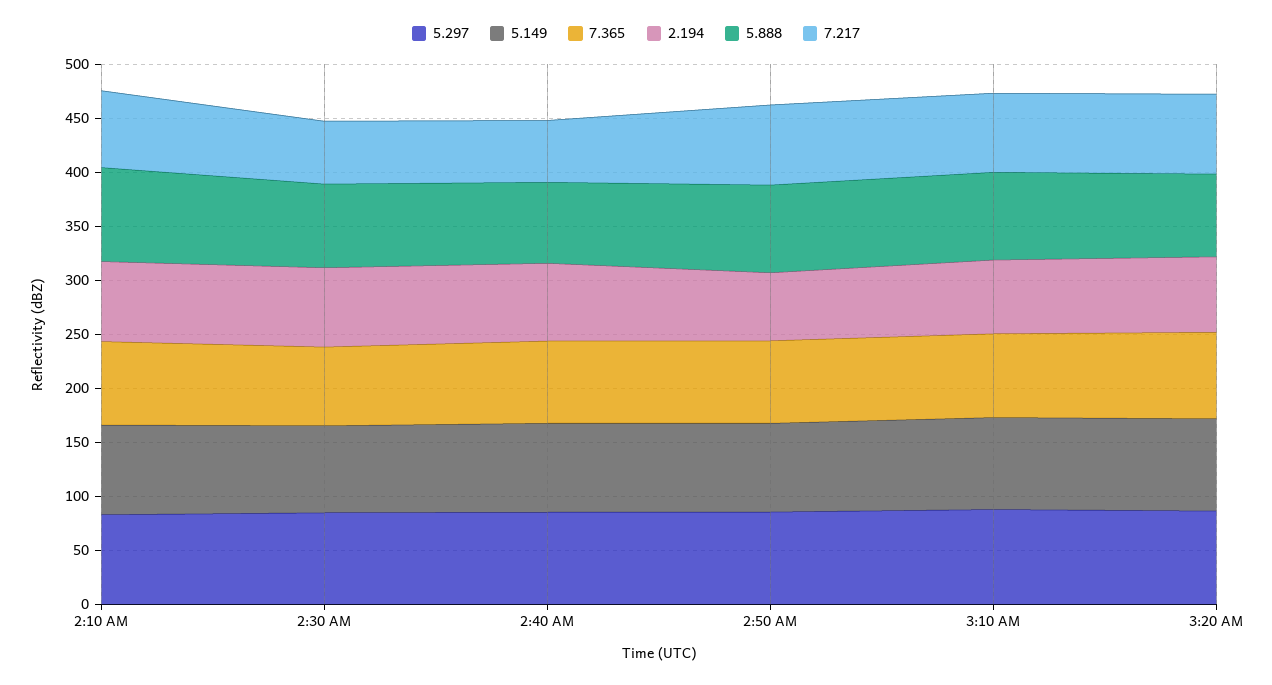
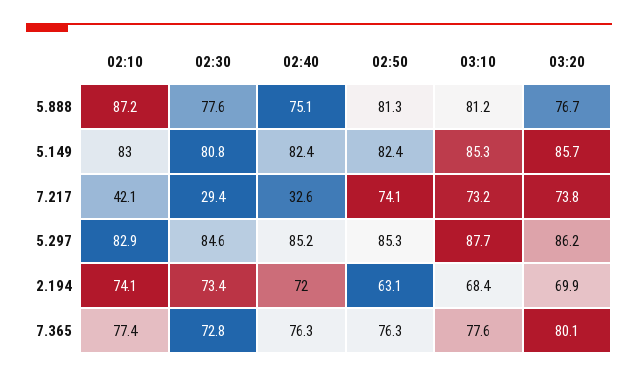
  {
    "5.297": {
      "2:10 AM": 82.9,
      "2:30 AM": 84.6,
      "2:40 AM": 85.2,
      "2:50 AM": 85.3,
      "3:10 AM": 87.7,
      "3:20 AM": 86.2
    },
    "5.149": {
      "2:10 AM": 83,
      "2:30 AM": 80.8,
      "2:40 AM": 82.4,
      "2:50 AM": 82.4,
      "3:10 AM": 85.3,
      "3:20 AM": 85.7
    },
    "7.365": {
      "2:10 AM": 77.4,
      "2:30 AM": 72.8,
      "2:40 AM": 76.3,
      "2:50 AM": 76.3,
      "3:10 AM": 77.6,
      "3:20 AM": 80.1
    },
    "2.194": {
      "2:10 AM": 74.1,
      "2:30 AM": 73.4,
      "2:40 AM": 72,
      "2:50 AM": 63.1,
      "3:10 AM": 68.4,
      "3:20 AM": 69.9
    },
    "5.888": {
      "2:10 AM": 87.2,
      "2:30 AM": 77.6,
      "2:40 AM": 75.1,
      "2:50 AM": 81.3,
      "3:10 AM": 81.2,
      "3:20 AM": 76.7
    },
    "7.217": {
-     "2:10 AM": 70,
+     "2:10 AM": 42.1,
-     "2:30 AM": 60,
+     "2:30 AM": 29.4,
-     "2:40 AM": 60,
+     "2:40 AM": 32.6,
      "2:50 AM": 74.1,
      "3:10 AM": 73.2,
      "3:20 AM": 73.8
    }
  }

